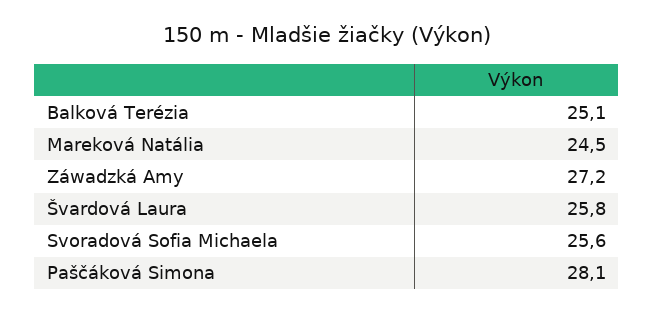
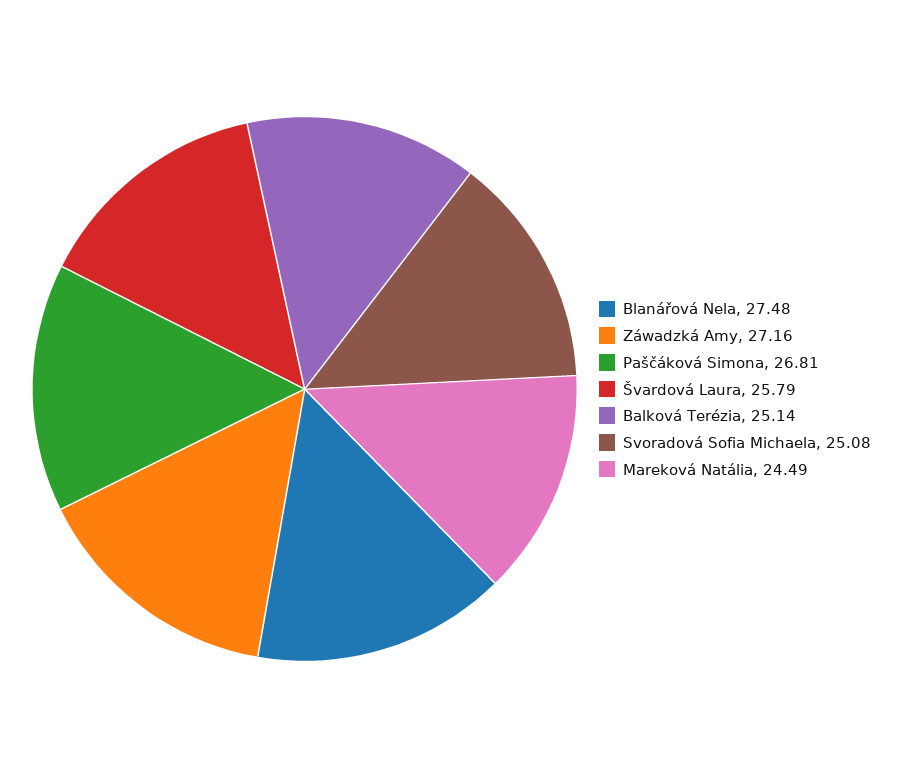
  {
    "Balková Terézia": 25.14,
    "Mareková Natália": 24.49,
    "Záwadzká Amy": 27.16,
    "Švardová Laura": 25.79,
-   "Svoradová Sofia Michaela": 25.6,
+   "Svoradová Sofia Michaela": 25.08,
-   "Paščáková Simona": 28.1
+   "Paščáková Simona": 26.81,
+   "Blanářová Nela": 27.48
  }

